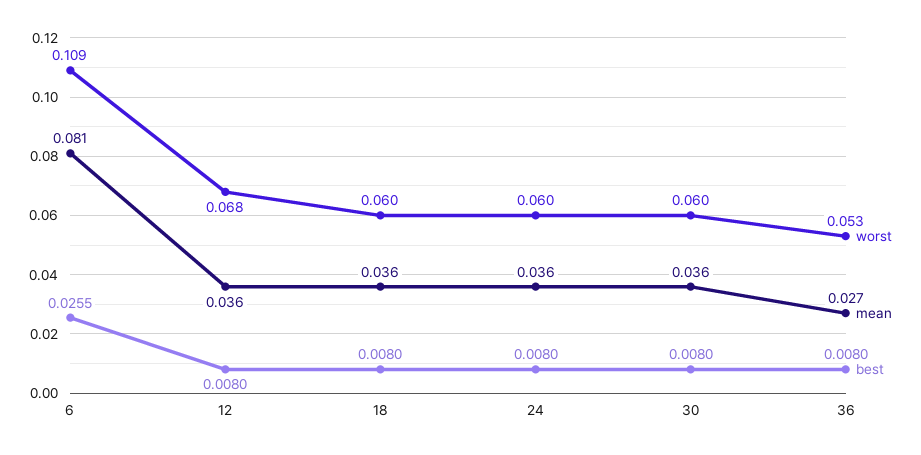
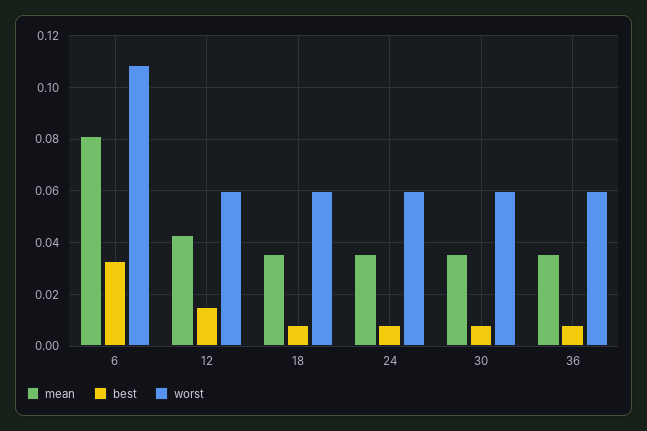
  {
    "worst": {
      "6": 0.109,
-     "12": 0.068,
+     "12": 0.06,
      "18": 0.06,
      "24": 0.06,
      "30": 0.06,
-     "36": 0.053
+     "36": 0.06
    },
    "mean": {
      "6": 0.081,
-     "12": 0.036,
+     "12": 0.0425,
      "18": 0.036,
      "24": 0.036,
      "30": 0.036,
-     "36": 0.027
+     "36": 0.035
    },
    "best": {
-     "6": 0.0255,
+     "6": 0.0325,
-     "12": 0.008,
+     "12": 0.015,
      "18": 0.008,
      "24": 0.008,
      "30": 0.008,
      "36": 0.008
    }
  }

